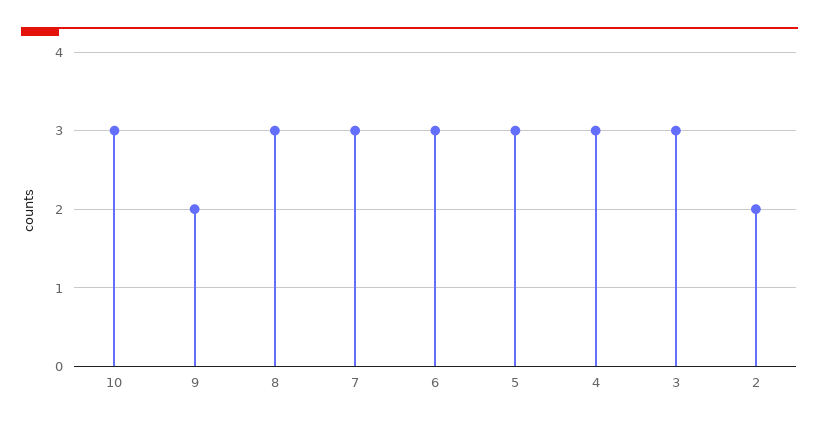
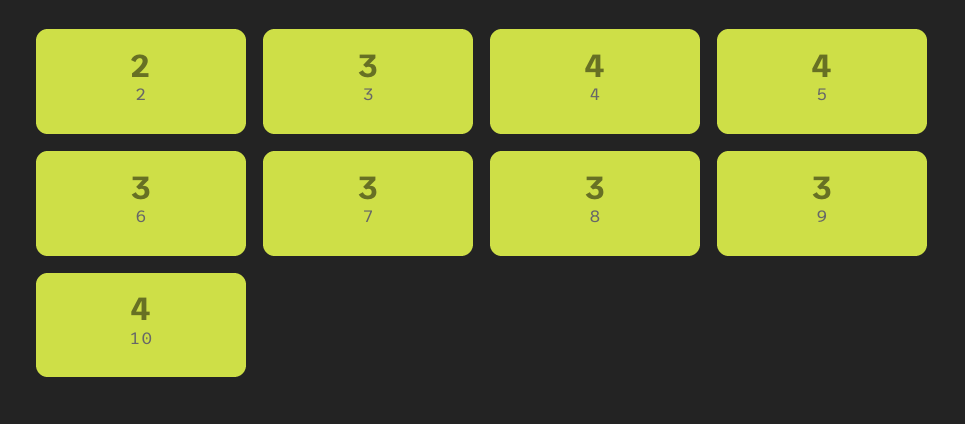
  {
-   "10": 3,
+   "10": 4,
-   "9": 2,
+   "9": 3,
    "8": 3,
    "7": 3,
    "6": 3,
-   "5": 3,
+   "5": 4,
-   "4": 3,
+   "4": 4,
    "3": 3,
    "2": 2
  }

